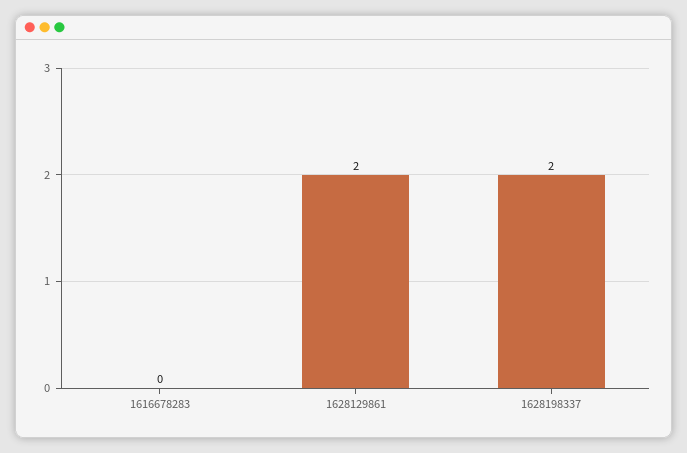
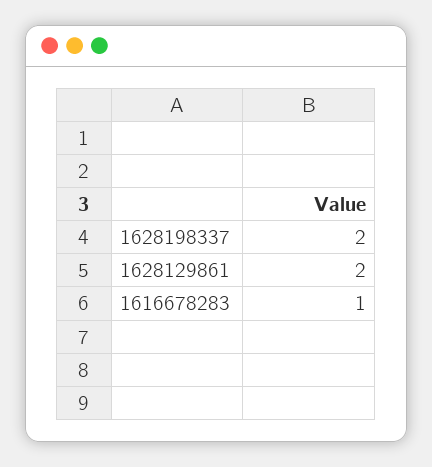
  {
-   "1616678283": 0,
+   "1616678283": 1,
    "1628129861": 2,
    "1628198337": 2
  }

